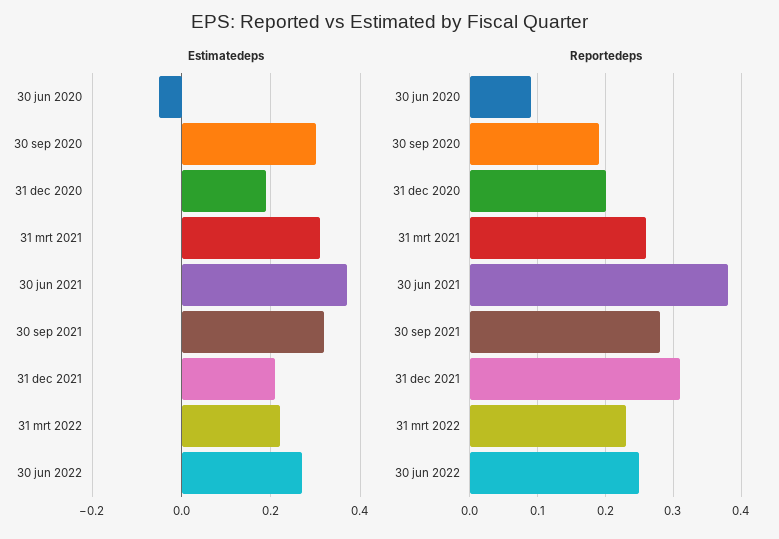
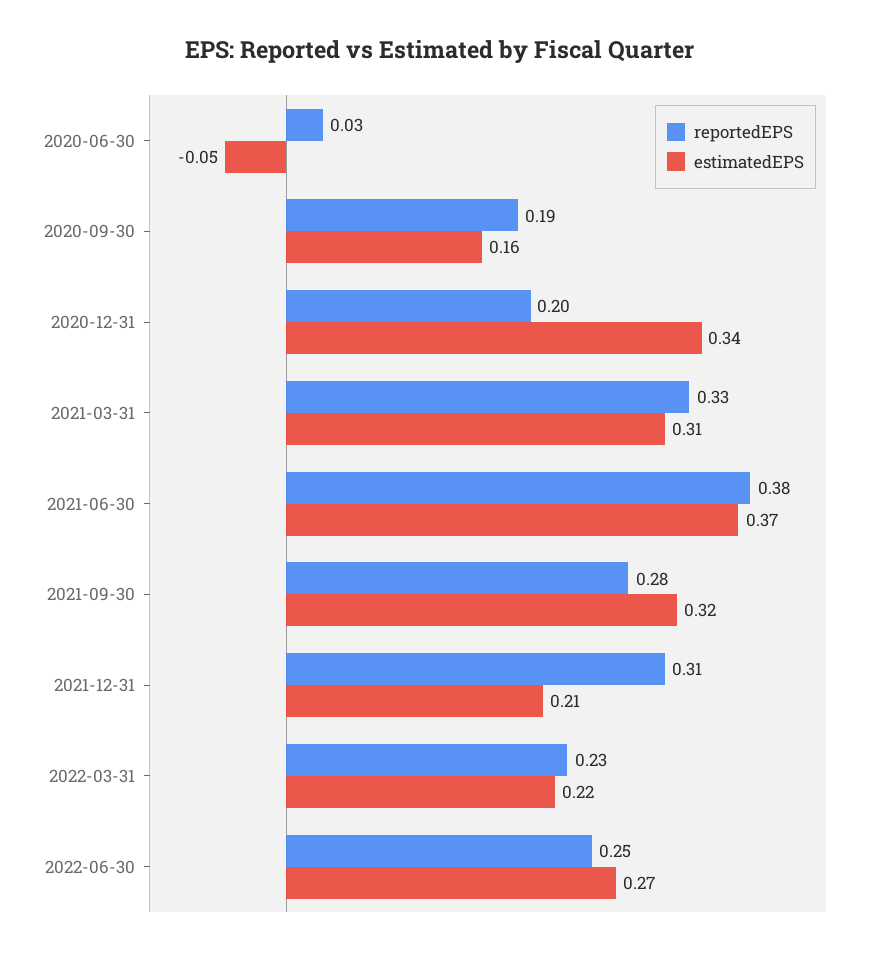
  {
    "Estimatedeps": {
      "30 jun 2020": -0.05,
-     "30 sep 2020": 0.3,
+     "30 sep 2020": 0.16,
-     "31 dec 2020": 0.2,
+     "31 dec 2020": 0.34,
      "31 mrt 2021": 0.31,
      "30 jun 2021": 0.37,
      "30 sep 2021": 0.32,
      "31 dec 2021": 0.21,
      "31 mrt 2022": 0.22,
      "30 jun 2022": 0.27
    },
    "Reportedeps": {
-     "30 jun 2020": 0.09,
+     "30 jun 2020": 0.03,
      "30 sep 2020": 0.19,
      "31 dec 2020": 0.2,
-     "31 mrt 2021": 0.26,
+     "31 mrt 2021": 0.33,
      "30 jun 2021": 0.38,
      "30 sep 2021": 0.28,
      "31 dec 2021": 0.31,
      "31 mrt 2022": 0.23,
      "30 jun 2022": 0.25
    }
  }

